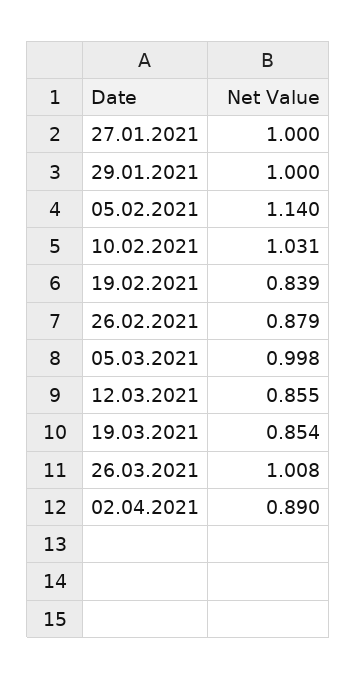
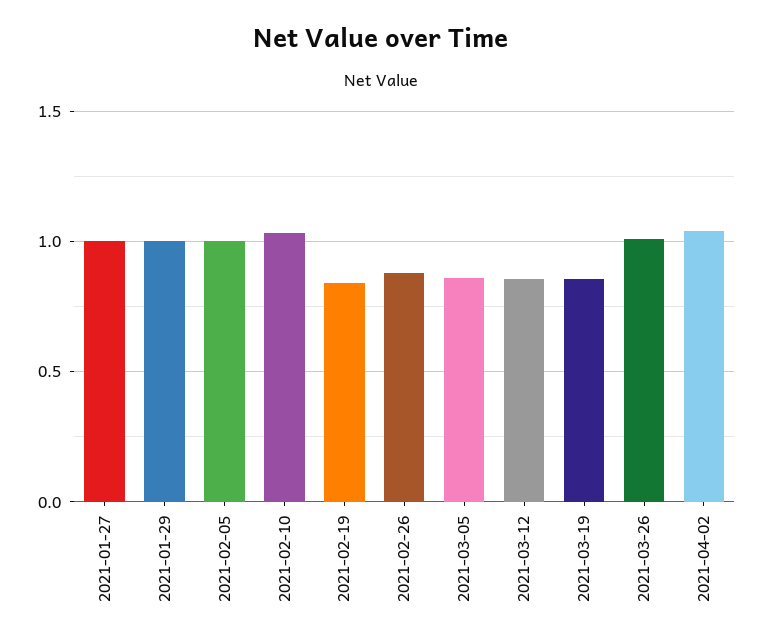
  {
    "27.01.2021": 1,
    "29.01.2021": 1,
-   "05.02.2021": 1.14,
+   "05.02.2021": 1,
    "10.02.2021": 1.031,
    "19.02.2021": 0.839,
    "26.02.2021": 0.879,
-   "05.03.2021": 0.998,
+   "05.03.2021": 0.85,
    "12.03.2021": 0.855,
    "19.03.2021": 0.854,
    "26.03.2021": 1.008,
-   "02.04.2021": 0.89
+   "02.04.2021": 1.05
  }

